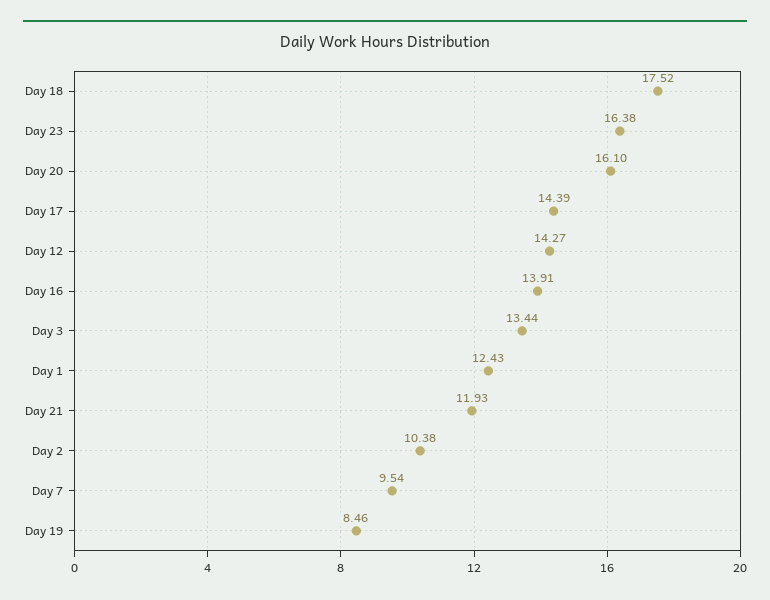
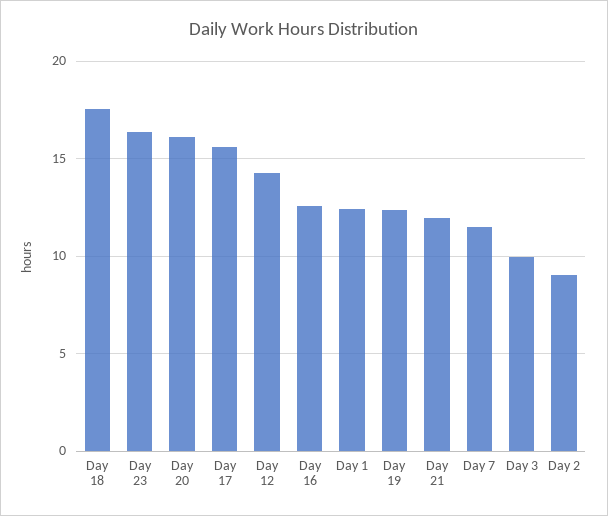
  {
    "Day 18": 17.52,
    "Day 23": 16.38,
    "Day 20": 16.1,
-   "Day 17": 14.39,
+   "Day 17": 15.5,
    "Day 12": 14.27,
-   "Day 16": 13.91,
+   "Day 16": 12.5,
-   "Day 3": 13.44,
+   "Day 3": 10,
    "Day 1": 12.43,
    "Day 21": 11.93,
-   "Day 2": 10.38,
+   "Day 2": 9,
-   "Day 7": 9.54,
+   "Day 7": 11.5,
-   "Day 19": 8.46
+   "Day 19": 12.5
  }

